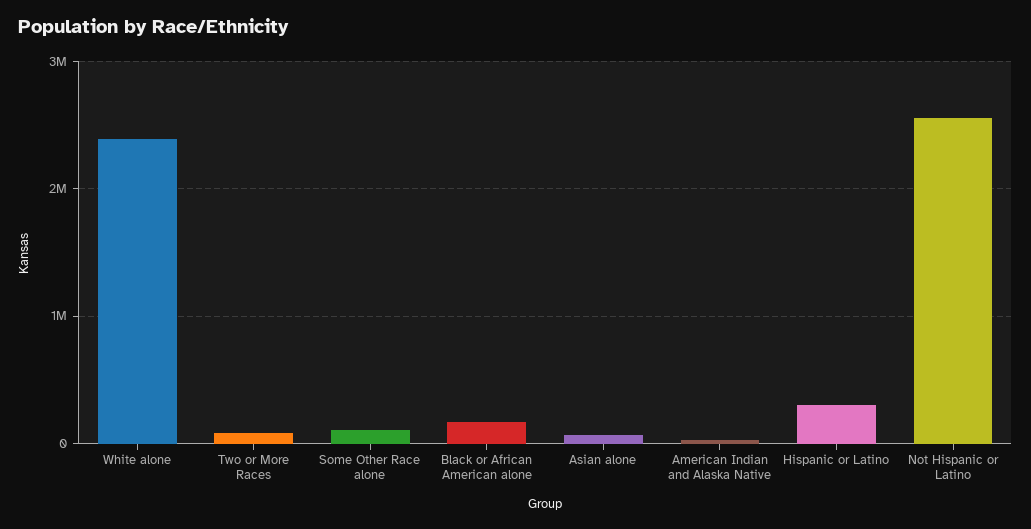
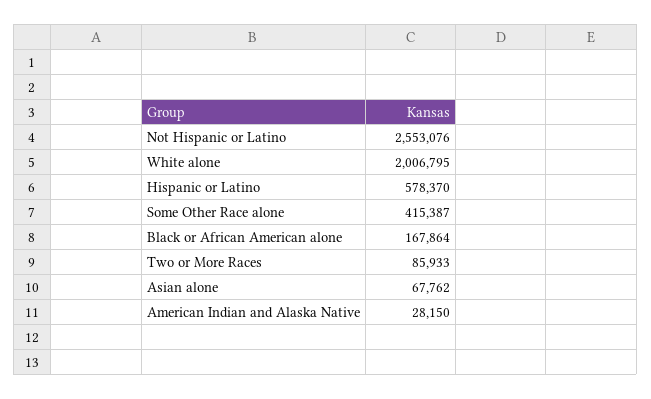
  {
-   "White alone": 2400000,
+   "White alone": 2006795,
    "Two or More Races": 85933,
-   "Some Other Race alone": 100000,
+   "Some Other Race alone": 415387,
    "Black or African American alone": 167864,
    "Asian alone": 67762,
    "American Indian and Alaska Native": 28150,
-   "Hispanic or Latino": 300000,
+   "Hispanic or Latino": 578370,
    "Not Hispanic or Latino": 2553076
  }

